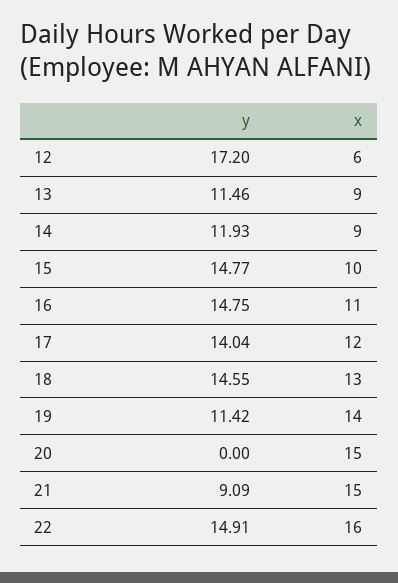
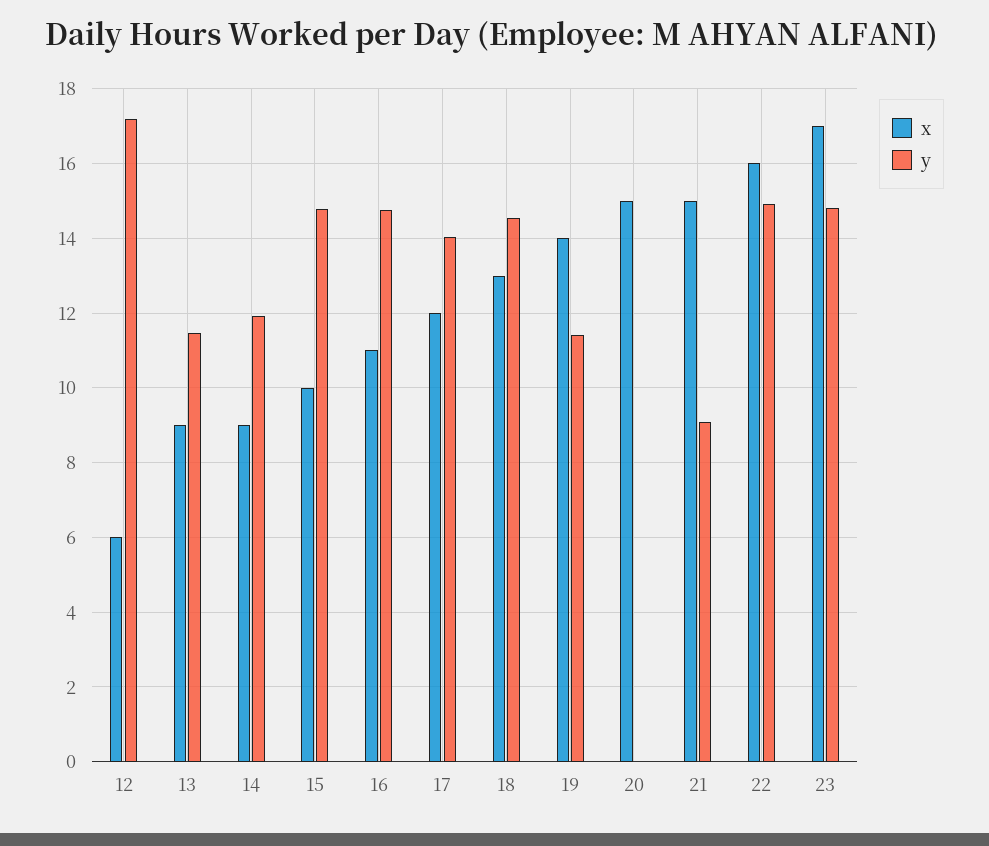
  {
    "y": {
      "12": 17.2,
      "13": 11.46,
      "14": 11.93,
      "15": 14.77,
      "16": 14.75,
      "17": 14.04,
      "18": 14.55,
      "19": 11.42,
      "20": 0,
      "21": 9.09,
-     "22": 14.91
+     "22": 14.91,
+     "23": 14.8
    },
    "x": {
      "12": 6,
      "13": 9,
      "14": 9,
      "15": 10,
      "16": 11,
      "17": 12,
      "18": 13,
      "19": 14,
      "20": 15,
      "21": 15,
-     "22": 16
+     "22": 16,
+     "23": 17
    }
  }

